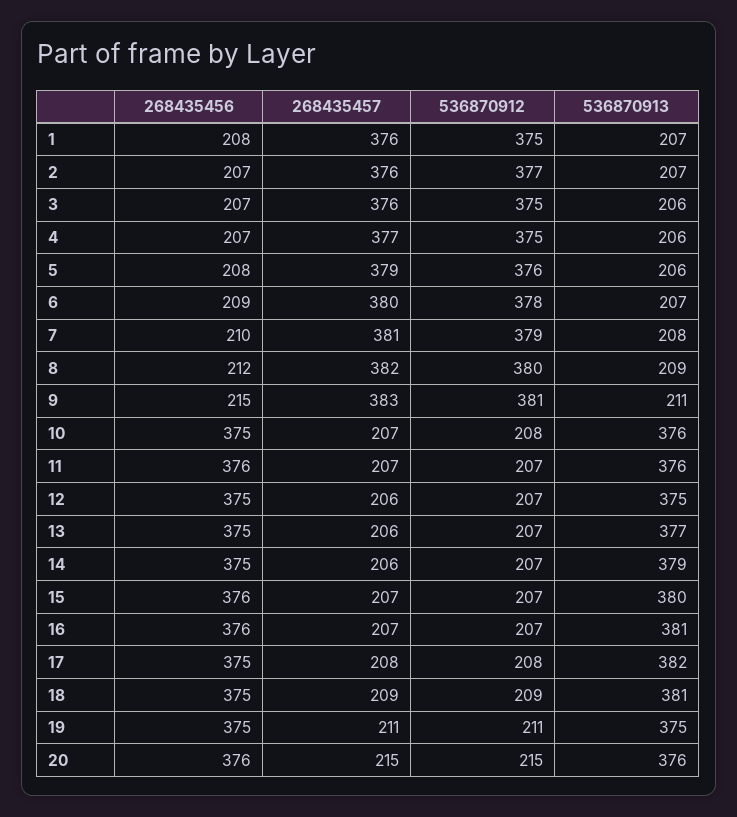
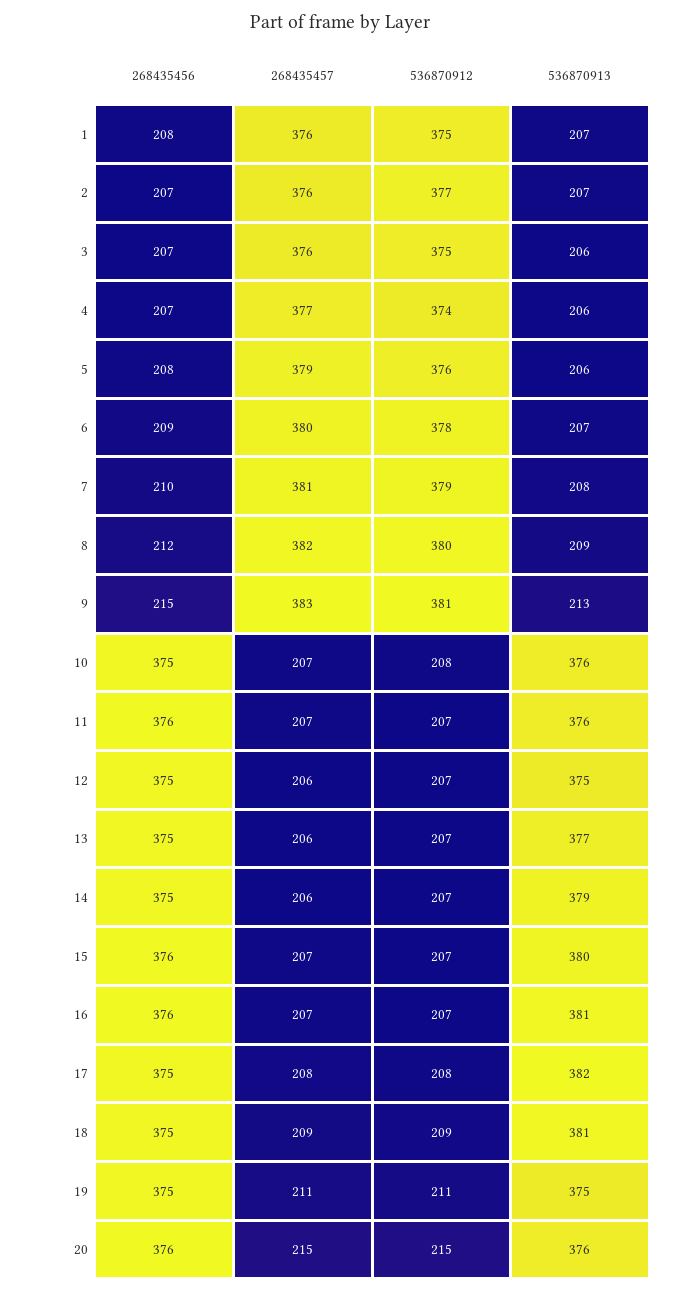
  {
    "268435456": {
      "1": 208,
      "2": 207,
      "3": 207,
      "4": 207,
      "5": 208,
      "6": 209,
      "7": 210,
      "8": 212,
      "9": 215,
      "10": 375,
      "11": 376,
      "12": 375,
      "13": 375,
      "14": 375,
      "15": 376,
      "16": 376,
      "17": 375,
      "18": 375,
      "19": 375,
      "20": 376
    },
    "268435457": {
      "1": 376,
      "2": 376,
      "3": 376,
      "4": 377,
      "5": 379,
      "6": 380,
      "7": 381,
      "8": 382,
      "9": 383,
      "10": 207,
      "11": 207,
      "12": 206,
      "13": 206,
      "14": 206,
      "15": 207,
      "16": 207,
      "17": 208,
      "18": 209,
      "19": 211,
      "20": 215
    },
    "536870912": {
      "1": 375,
      "2": 377,
      "3": 375,
-     "4": 375,
+     "4": 374,
      "5": 376,
      "6": 378,
      "7": 379,
      "8": 380,
      "9": 381,
      "10": 208,
      "11": 207,
      "12": 207,
      "13": 207,
      "14": 207,
      "15": 207,
      "16": 207,
      "17": 208,
      "18": 209,
      "19": 211,
      "20": 215
    },
    "536870913": {
      "1": 207,
      "2": 207,
      "3": 206,
      "4": 206,
      "5": 206,
      "6": 207,
      "7": 208,
      "8": 209,
-     "9": 211,
+     "9": 213,
      "10": 376,
      "11": 376,
      "12": 375,
      "13": 377,
      "14": 379,
      "15": 380,
      "16": 381,
      "17": 382,
      "18": 381,
      "19": 375,
      "20": 376
    }
  }

